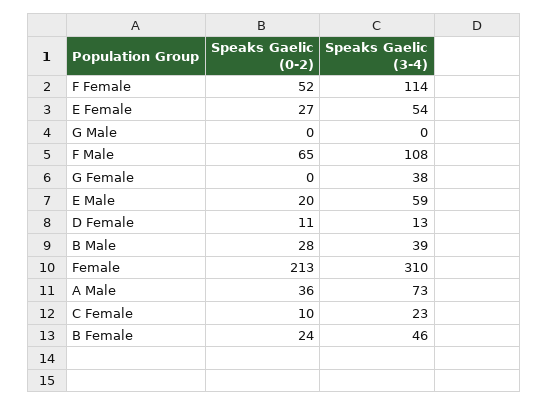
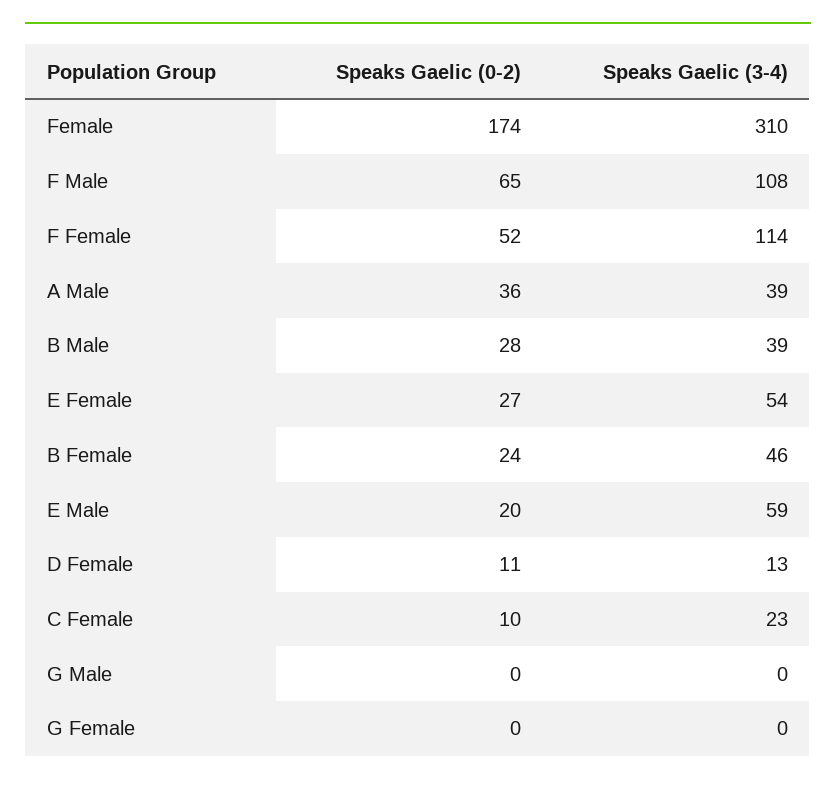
  {
    "Speaks Gaelic (0-2)": {
      "F Female": 52,
      "E Female": 27,
      "G Male": 0,
      "F Male": 65,
      "G Female": 0,
      "E Male": 20,
      "D Female": 11,
      "B Male": 28,
-     "Female": 213,
+     "Female": 174,
      "A Male": 36,
      "C Female": 10,
      "B Female": 24
    },
    "Speaks Gaelic (3-4)": {
      "F Female": 114,
      "E Female": 54,
      "G Male": 0,
      "F Male": 108,
-     "G Female": 38,
+     "G Female": 0,
      "E Male": 59,
      "D Female": 13,
      "B Male": 39,
      "Female": 310,
-     "A Male": 73,
+     "A Male": 39,
      "C Female": 23,
      "B Female": 46
    }
  }

